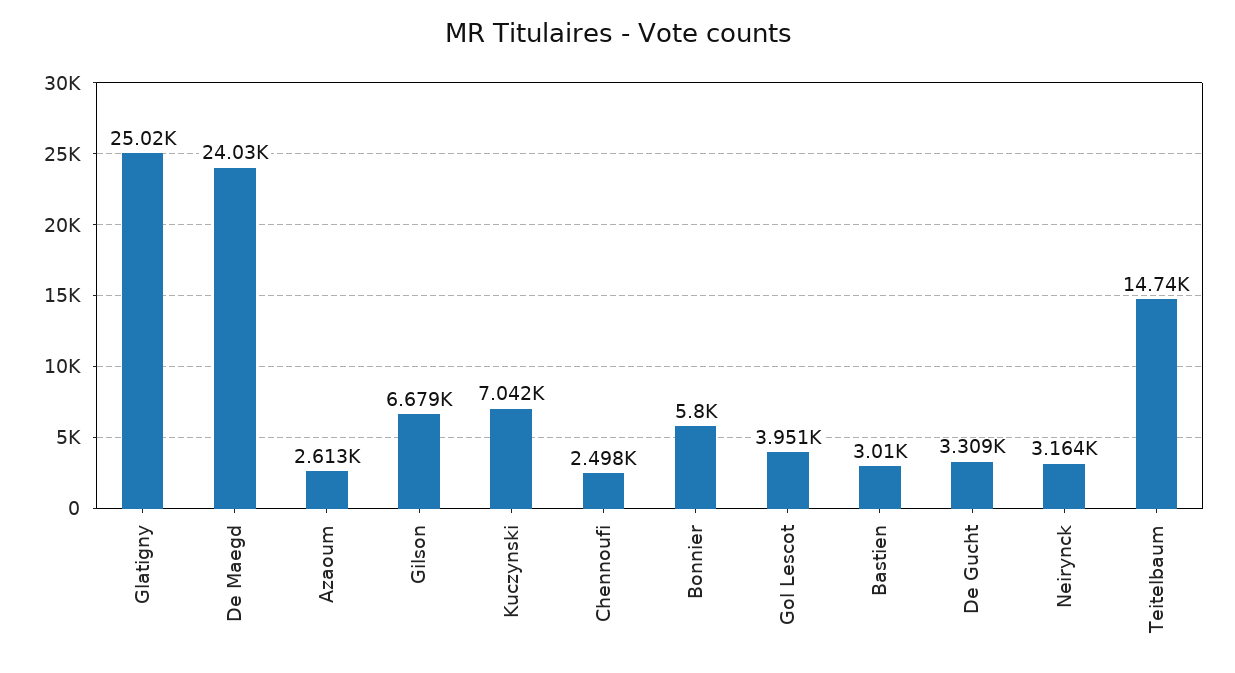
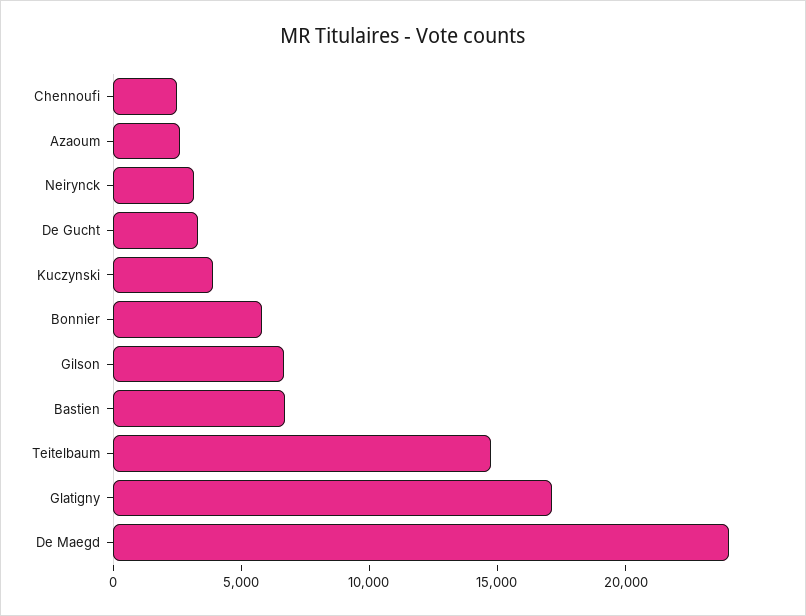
  {
-   "Glatigny": 25020,
+   "Glatigny": 17000,
    "De Maegd": 24030,
    "Azaoum": 2613,
    "Gilson": 6679,
-   "Kuczynski": 7042,
+   "Kuczynski": 4000,
    "Chennoufi": 2498,
    "Bonnier": 5800,
-   "Gol Lescot": 3951,
-   "Bastien": 3010,
+   "Bastien": 7000,
    "De Gucht": 3309,
    "Neirynck": 3164,
    "Teitelbaum": 14740
  }

